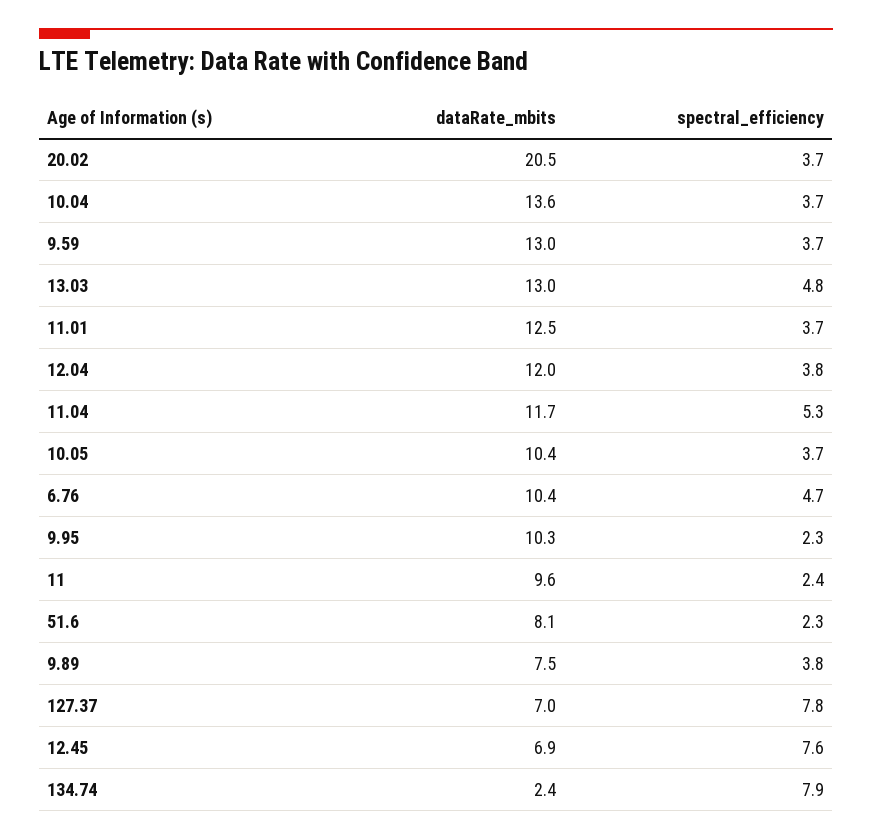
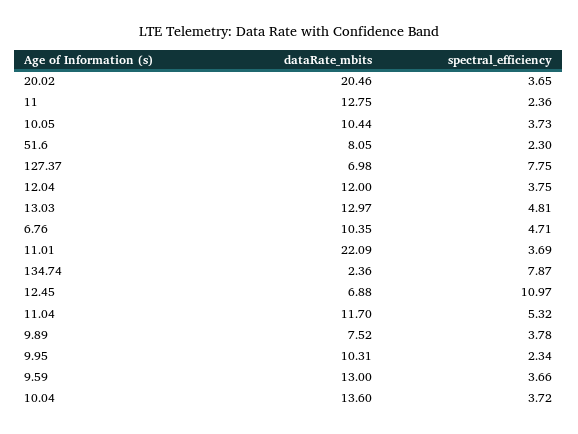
  {
    "dataRate_mbits": {
      "20.02": 20.46,
      "10.04": 13.6,
      "9.59": 13,
      "13.03": 12.97,
-     "11.01": 12.5,
+     "11.01": 22.09,
      "12.04": 12,
      "11.04": 11.7,
      "10.05": 10.44,
      "6.76": 10.35,
      "9.95": 10.31,
-     "11": 9.6,
+     "11": 12.75,
      "51.6": 8.05,
      "9.89": 7.52,
      "127.37": 6.98,
      "12.45": 6.88,
      "134.74": 2.36
    },
    "spectral_efficiency": {
      "20.02": 3.65,
      "10.04": 3.72,
      "9.59": 3.66,
      "13.03": 4.81,
      "11.01": 3.69,
      "12.04": 3.75,
      "11.04": 5.32,
      "10.05": 3.73,
      "6.76": 4.71,
      "9.95": 2.34,
      "11": 2.36,
      "51.6": 2.3,
      "9.89": 3.78,
      "127.37": 7.75,
-     "12.45": 7.6,
+     "12.45": 10.97,
      "134.74": 7.87
    }
  }

